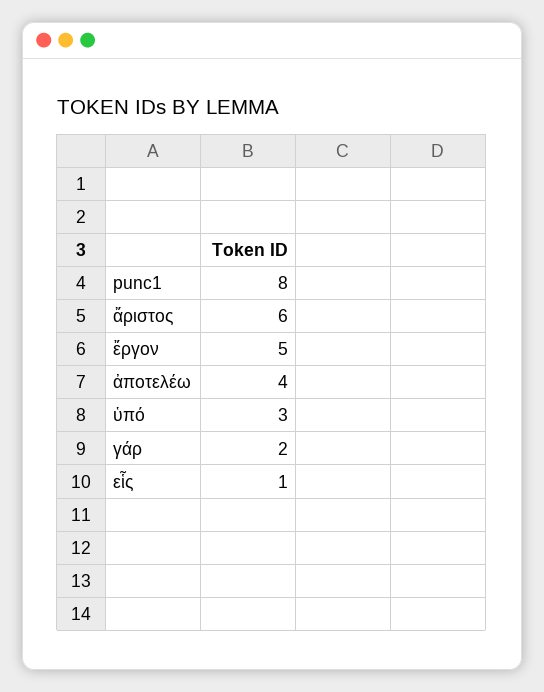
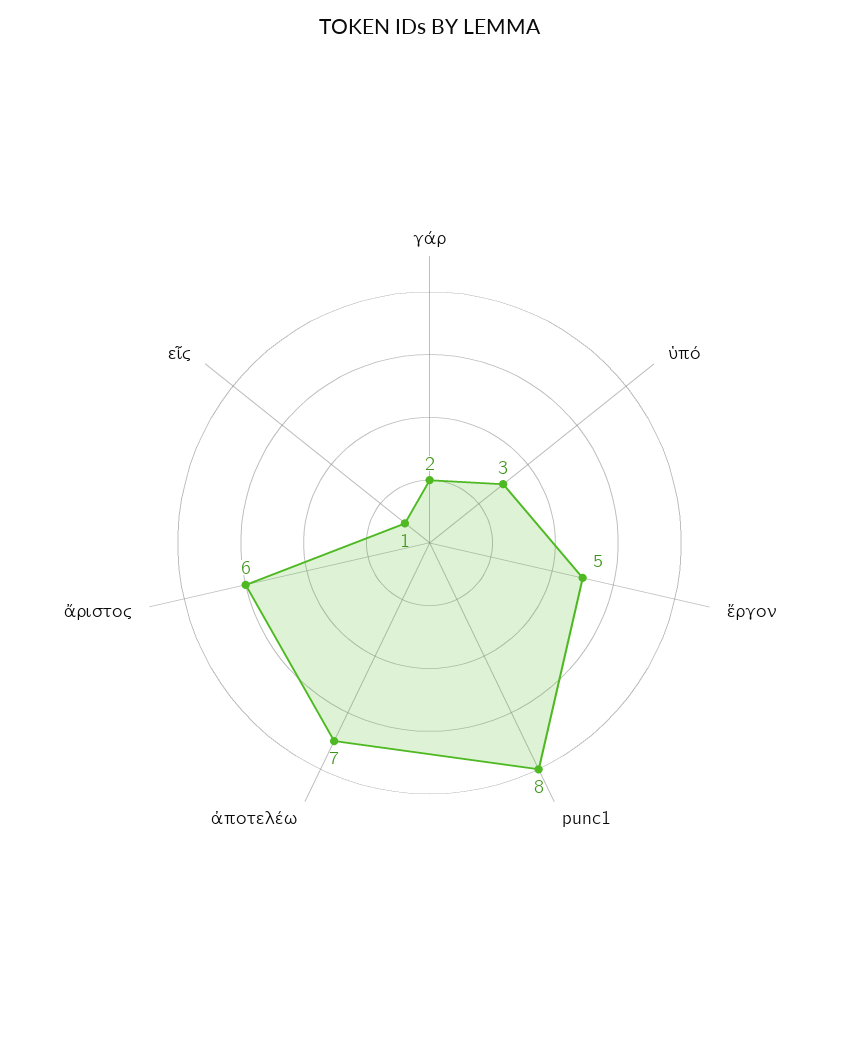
  {
    "punc1": 8,
    "ἄριστος": 6,
    "ἔργον": 5,
-   "ἀποτελέω": 4,
+   "ἀποτελέω": 7,
    "ὑπό": 3,
    "γάρ": 2,
    "εἷς": 1
  }

